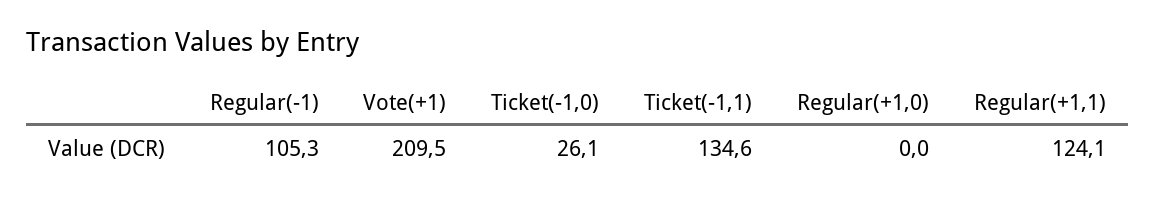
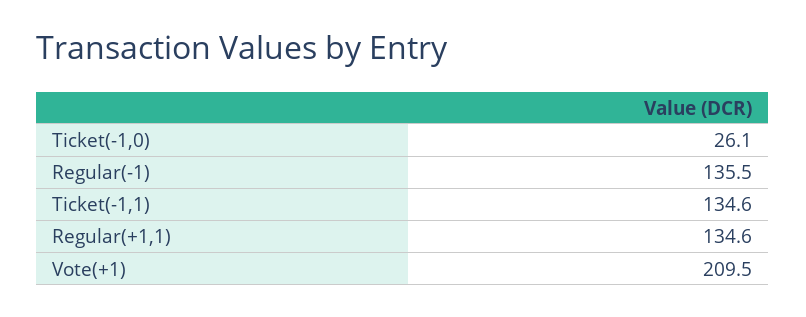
  {
-   "Regular(-1)": 105.3,
+   "Regular(-1)": 135.5,
    "Vote(+1)": 209.5,
    "Ticket(-1,0)": 26.1,
    "Ticket(-1,1)": 134.6,
-   "Regular(+1,0)": 0,
-   "Regular(+1,1)": 124.1
+   "Regular(+1,1)": 134.6
  }

